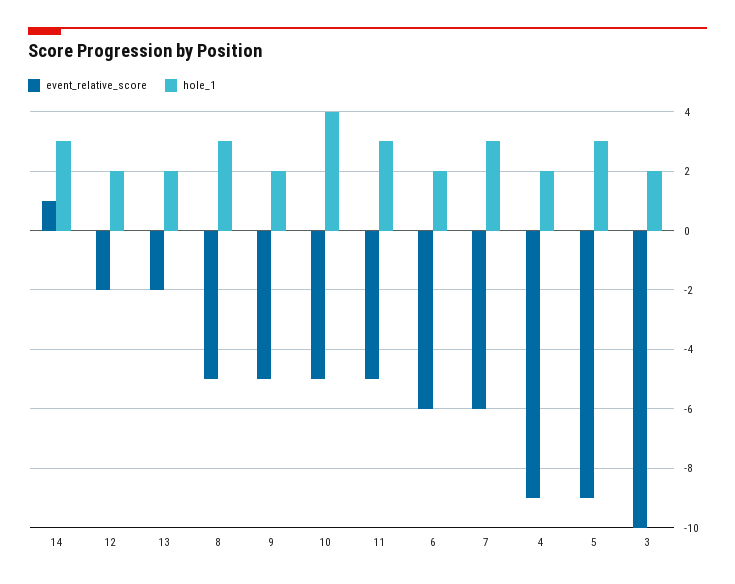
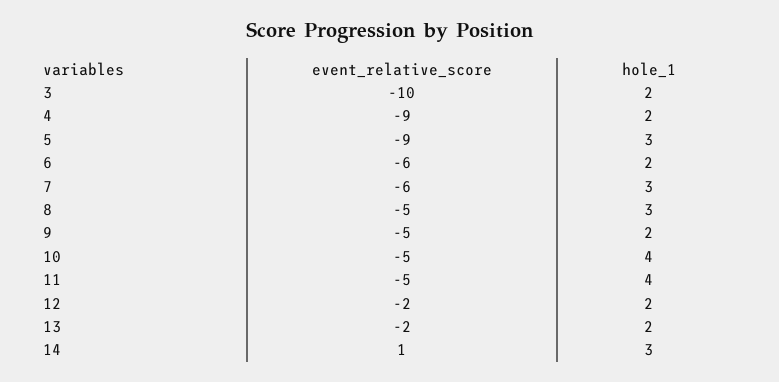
  {
    "event_relative_score": {
      "14": 1,
      "12": -2,
      "13": -2,
      "8": -5,
      "9": -5,
      "10": -5,
      "11": -5,
      "6": -6,
      "7": -6,
      "4": -9,
      "5": -9,
      "3": -10
    },
    "hole_1": {
      "14": 3,
      "12": 2,
      "13": 2,
      "8": 3,
      "9": 2,
      "10": 4,
-     "11": 3,
+     "11": 4,
      "6": 2,
      "7": 3,
      "4": 2,
      "5": 3,
      "3": 2
    }
  }

